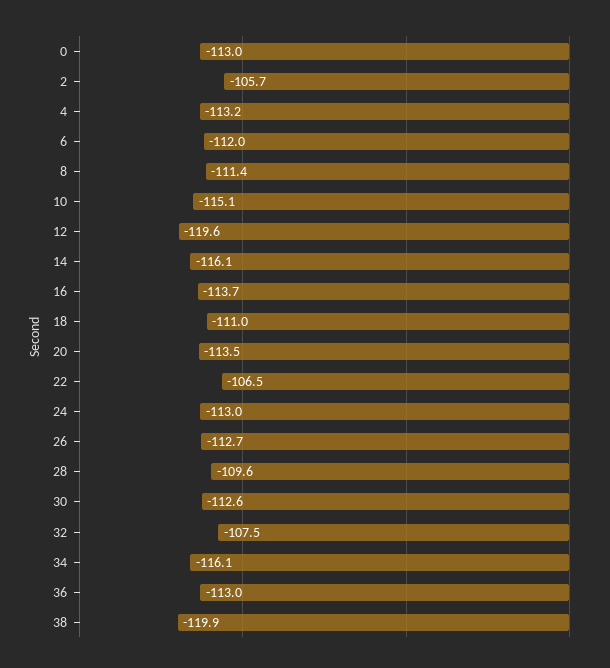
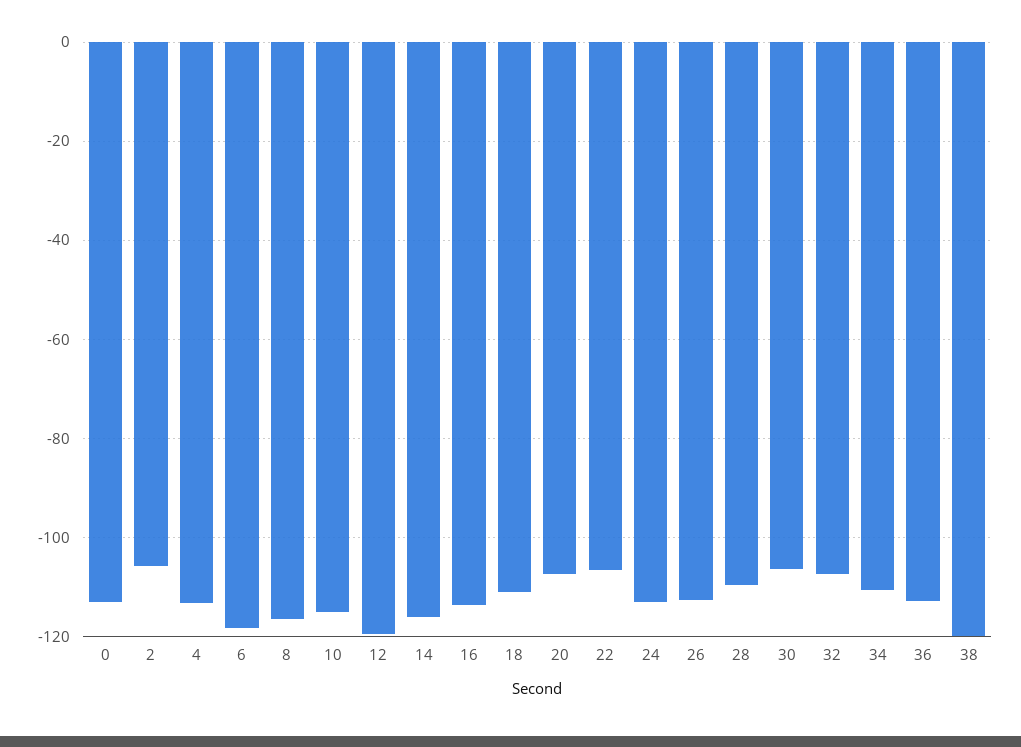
  {
    "0": -113,
    "2": -105.7,
    "4": -113.2,
-   "6": -112,
+   "6": -118,
-   "8": -111.4,
+   "8": -116,
    "10": -115.1,
    "12": -119.6,
    "14": -116.1,
    "16": -113.7,
    "18": -111,
-   "20": -113.5,
+   "20": -108,
    "22": -106.5,
    "24": -113,
    "26": -112.7,
    "28": -109.6,
-   "30": -112.6,
+   "30": -106,
    "32": -107.5,
-   "34": -116.1,
+   "34": -110,
    "36": -113,
    "38": -119.9
  }

